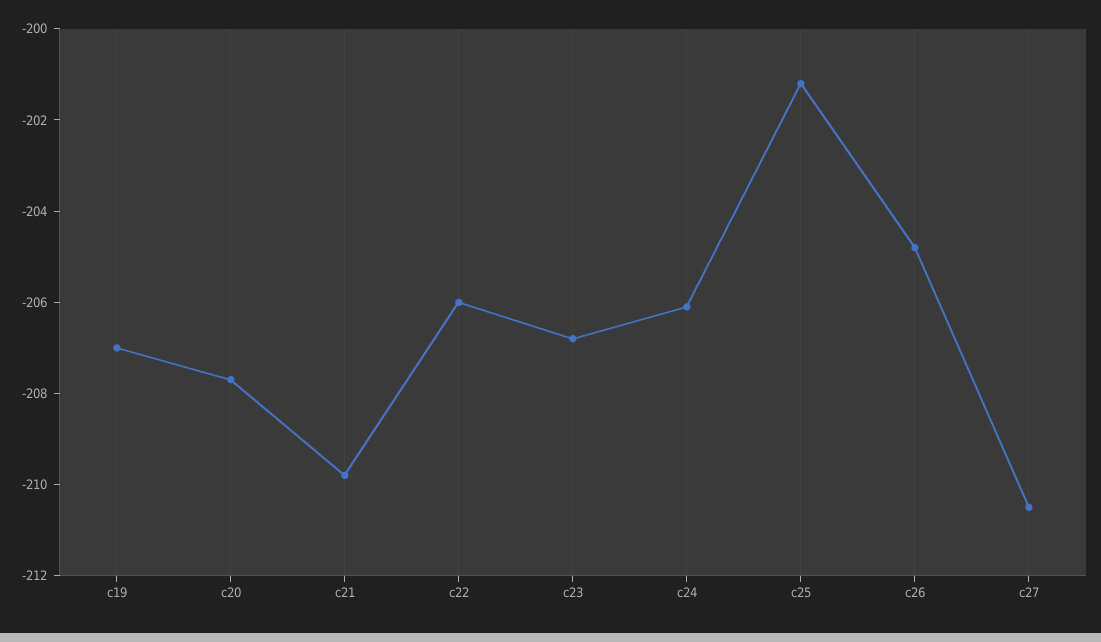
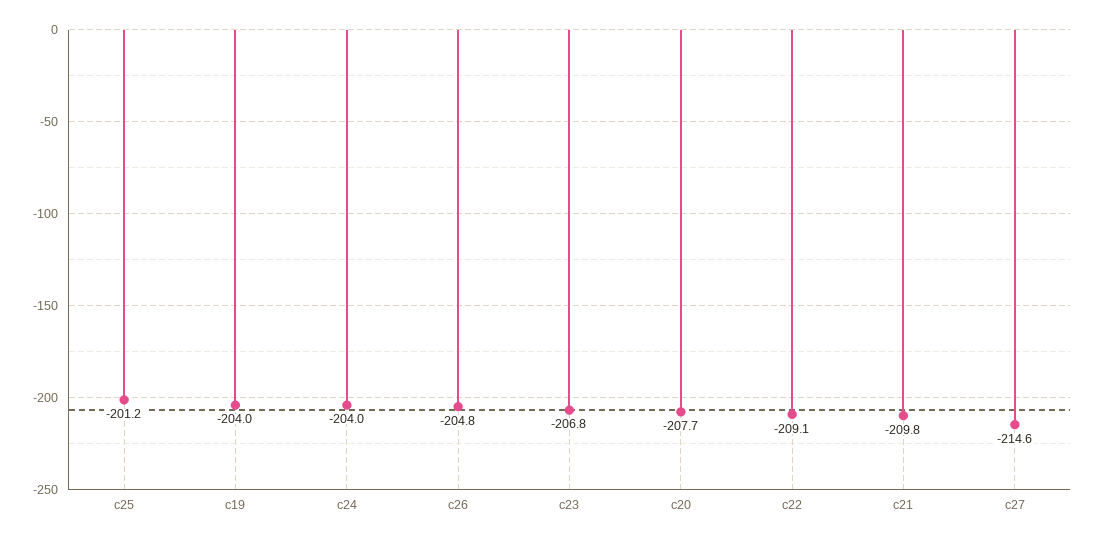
  {
-   "c19": -207,
+   "c19": -204,
    "c20": -207.7,
    "c21": -209.8,
-   "c22": -206,
+   "c22": -209.1,
    "c23": -206.8,
-   "c24": -206,
+   "c24": -204,
    "c25": -201.2,
    "c26": -204.8,
-   "c27": -210.5
+   "c27": -214.6
  }

